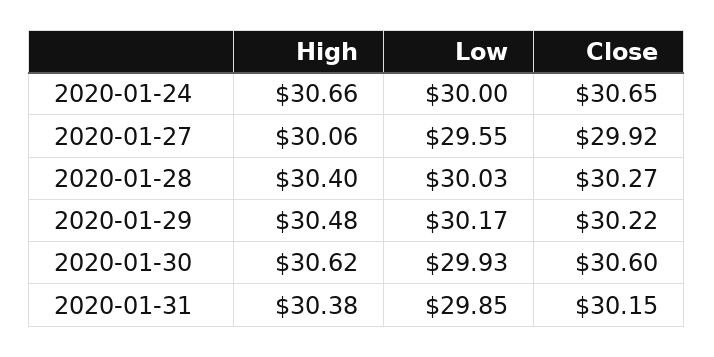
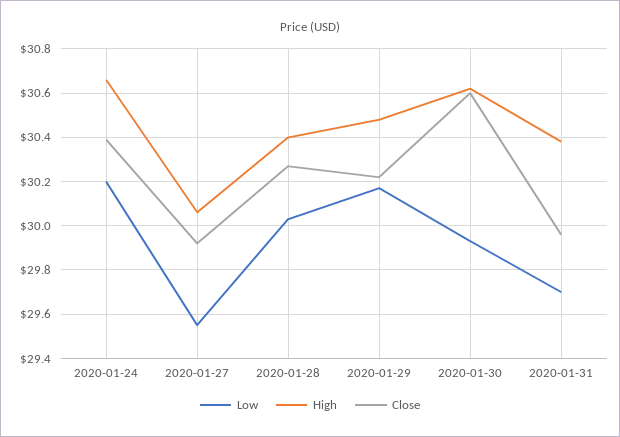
  {
    "High": {
      "2020-01-24": 30.66,
      "2020-01-27": 30.06,
      "2020-01-28": 30.4,
      "2020-01-29": 30.48,
      "2020-01-30": 30.62,
      "2020-01-31": 30.38
    },
    "Low": {
-     "2020-01-24": 30,
+     "2020-01-24": 30.2,
      "2020-01-27": 29.55,
      "2020-01-28": 30.03,
      "2020-01-29": 30.17,
      "2020-01-30": 29.93,
-     "2020-01-31": 29.85
+     "2020-01-31": 29.7
    },
    "Close": {
-     "2020-01-24": 30.65,
+     "2020-01-24": 30.4,
      "2020-01-27": 29.92,
      "2020-01-28": 30.27,
      "2020-01-29": 30.22,
      "2020-01-30": 30.6,
-     "2020-01-31": 30.15
+     "2020-01-31": 29.95
    }
  }

